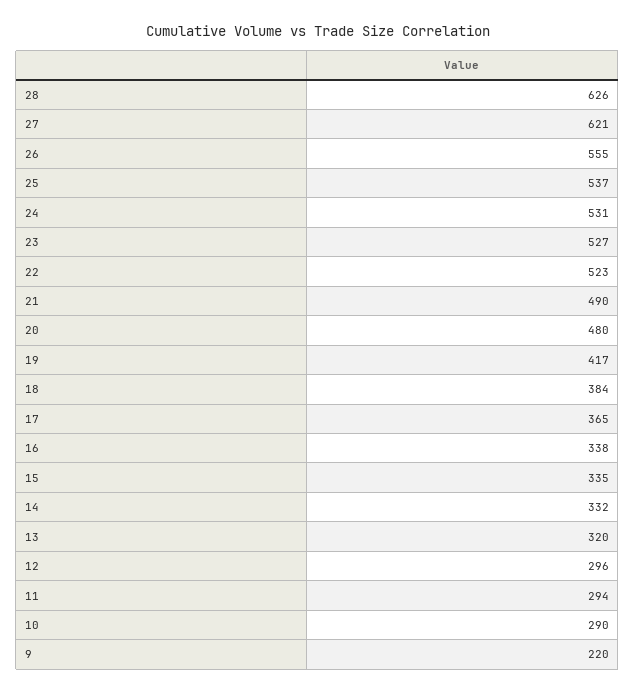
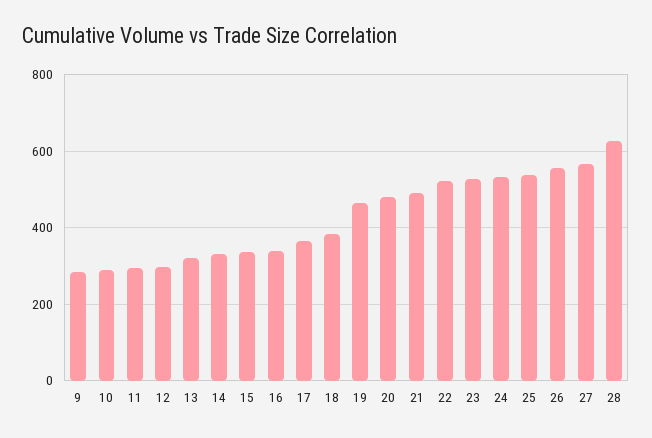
  {
    "28": 626,
-   "27": 621,
+   "27": 560,
    "26": 555,
    "25": 537,
    "24": 531,
    "23": 527,
    "22": 523,
    "21": 490,
    "20": 480,
-   "19": 417,
+   "19": 460,
    "18": 384,
    "17": 365,
    "16": 338,
    "15": 335,
    "14": 332,
    "13": 320,
    "12": 296,
    "11": 294,
    "10": 290,
-   "9": 220
+   "9": 280
  }

